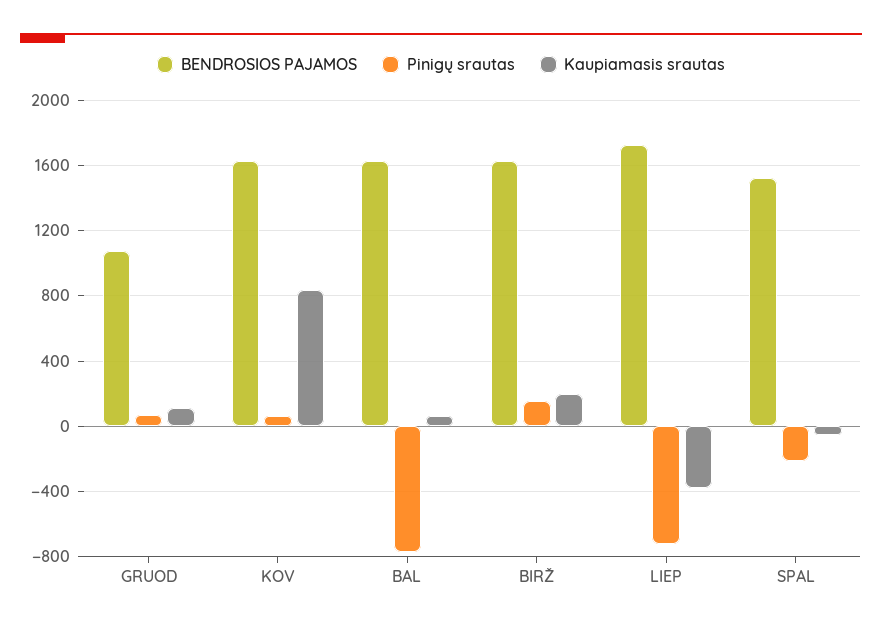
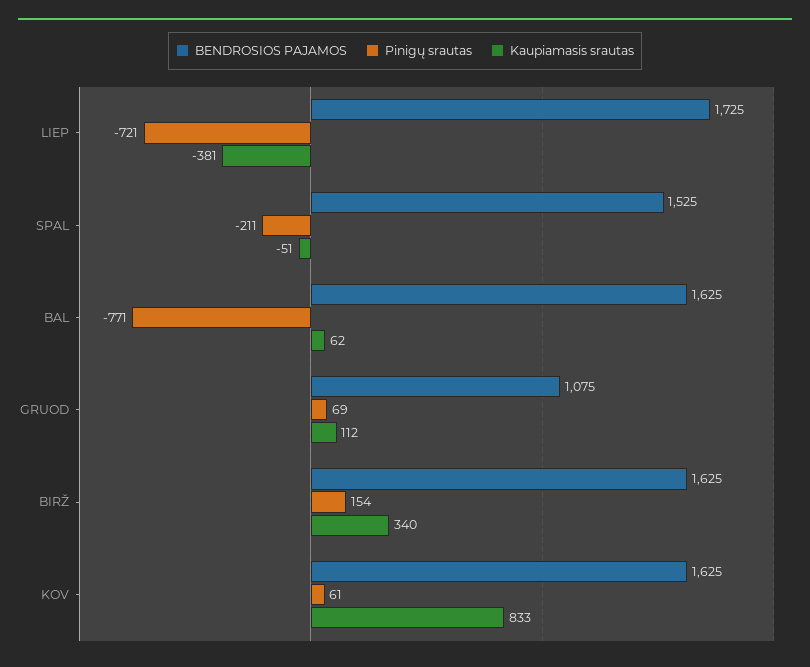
  {
    "BENDROSIOS PAJAMOS": {
      "GRUOD": 1075,
      "KOV": 1625,
      "BAL": 1625,
      "BIRŽ": 1625,
      "LIEP": 1725,
      "SPAL": 1525
    },
    "Pinigų srautas": {
      "GRUOD": 69,
      "KOV": 61,
      "BAL": -771,
      "BIRŽ": 154,
      "LIEP": -721,
      "SPAL": -211
    },
    "Kaupiamasis srautas": {
      "GRUOD": 112,
      "KOV": 833,
      "BAL": 62,
-     "BIRŽ": 200,
+     "BIRŽ": 340,
      "LIEP": -381,
      "SPAL": -51
    }
  }

